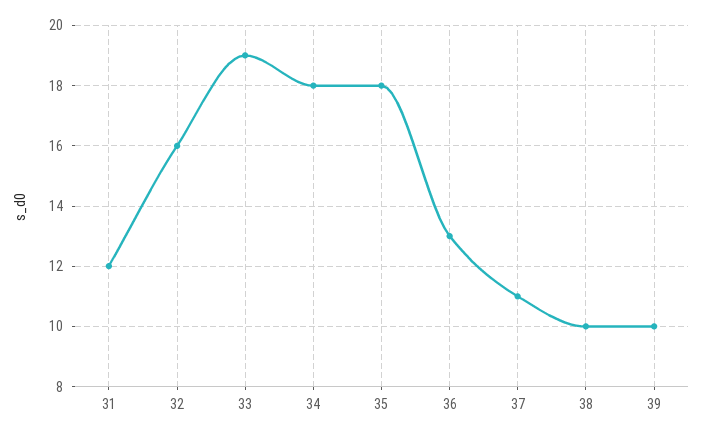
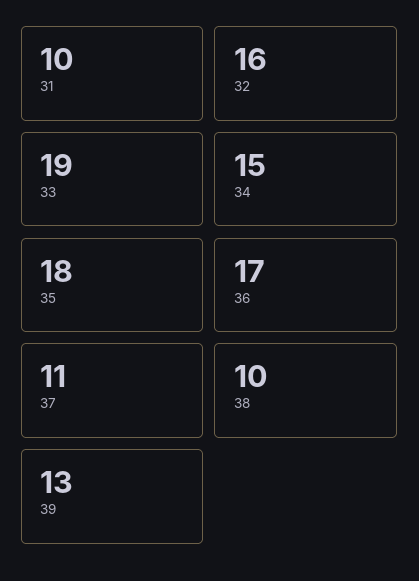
  {
-   "31": 12,
+   "31": 10,
    "32": 16,
    "33": 19,
-   "34": 18,
+   "34": 15,
    "35": 18,
-   "36": 13,
+   "36": 17,
    "37": 11,
    "38": 10,
-   "39": 10
+   "39": 13
  }

